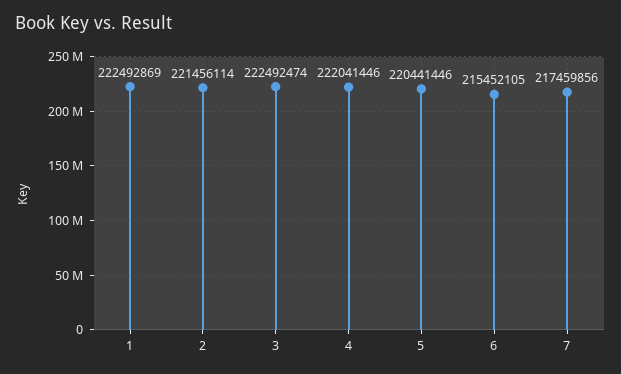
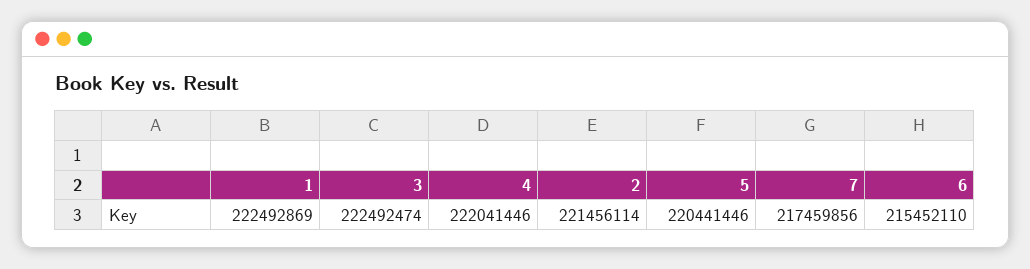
  {
    "1": 222492869,
    "2": 221456114,
    "3": 222492474,
    "4": 222041446,
    "5": 220441446,
-   "6": 215452105,
+   "6": 215452110,
    "7": 217459856
  }

